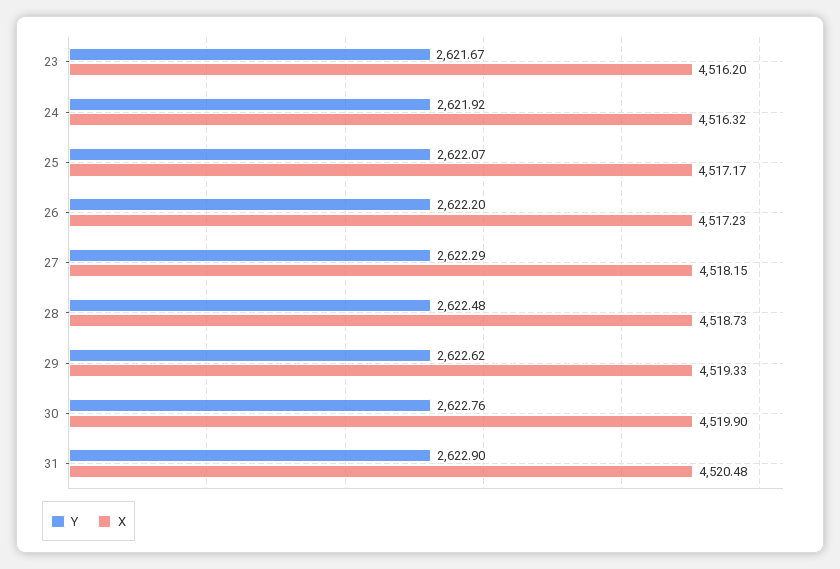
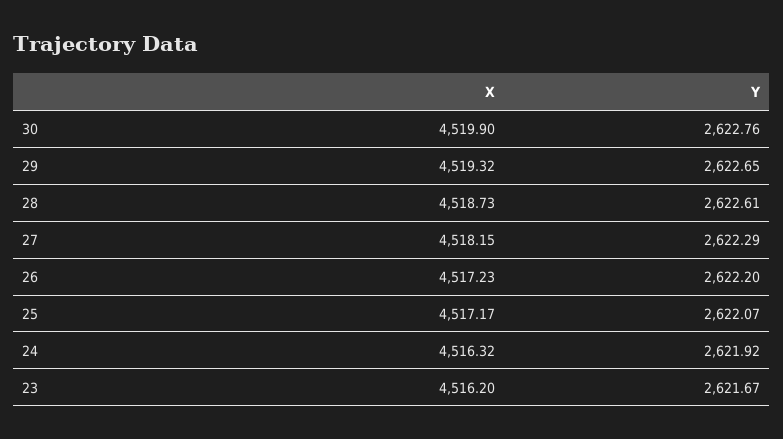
  {
    "Y": {
      "23": 2621.67,
      "24": 2621.92,
      "25": 2622.07,
      "26": 2622.2,
      "27": 2622.29,
-     "28": 2622.48,
+     "28": 2622.61,
-     "29": 2622.62,
+     "29": 2622.65,
-     "30": 2622.76,
+     "30": 2622.76
-     "31": 2622.9
    },
    "X": {
      "23": 4516.2,
      "24": 4516.32,
      "25": 4517.17,
      "26": 4517.23,
      "27": 4518.15,
      "28": 4518.73,
-     "29": 4519.33,
+     "29": 4519.32,
-     "30": 4519.9,
+     "30": 4519.9
-     "31": 4520.48
    }
  }

